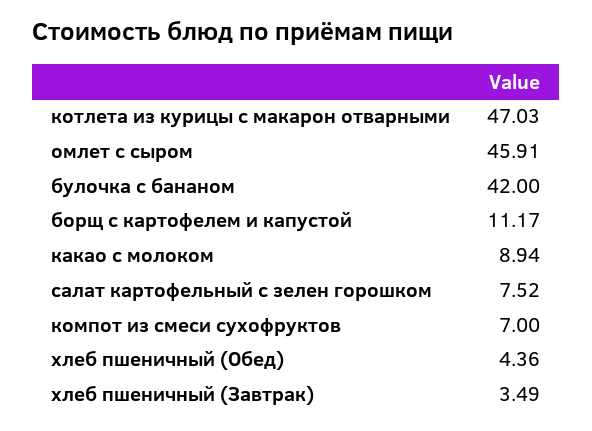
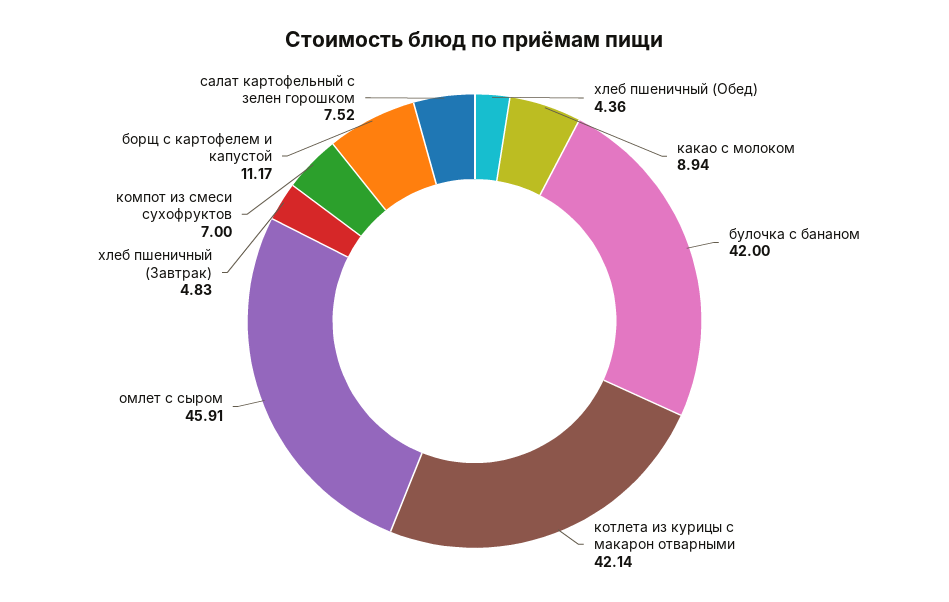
  {
-   "котлета из курицы с макарон отварными": 47.03,
+   "котлета из курицы с макарон отварными": 42.14,
    "омлет с сыром": 45.91,
    "булочка с бананом": 42,
    "борщ с картофелем и капустой": 11.17,
    "какао с молоком": 8.94,
    "салат картофельный с зелен горошком": 7.52,
    "компот из смеси сухофруктов": 7,
    "хлеб пшеничный (Обед)": 4.36,
-   "хлеб пшеничный (Завтрак)": 3.49
+   "хлеб пшеничный (Завтрак)": 4.83
  }

